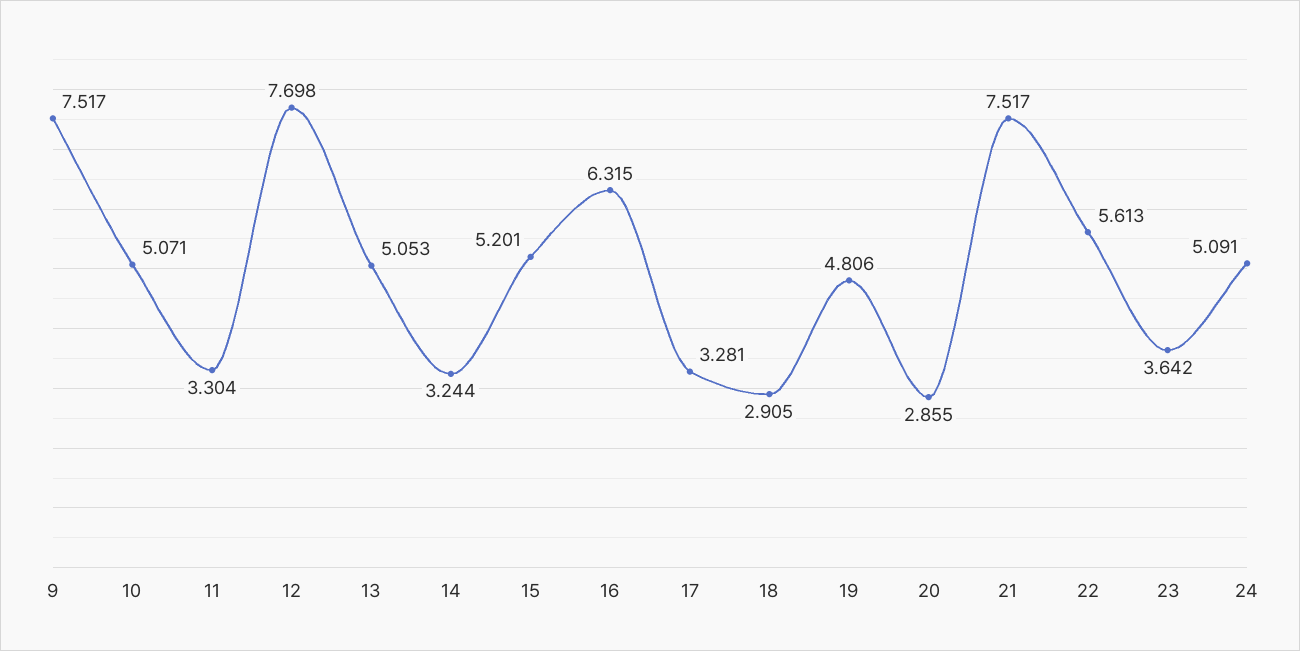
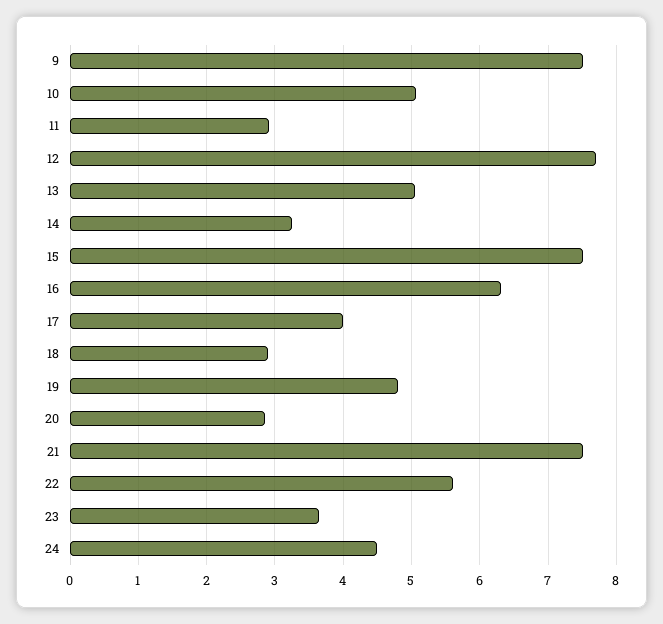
  {
    "9": 7.517,
    "10": 5.071,
-   "11": 3.304,
+   "11": 2.9,
    "12": 7.698,
    "13": 5.053,
    "14": 3.244,
-   "15": 5.201,
+   "15": 7.5,
    "16": 6.315,
-   "17": 3.281,
+   "17": 4,
    "18": 2.905,
    "19": 4.806,
    "20": 2.855,
    "21": 7.517,
    "22": 5.613,
    "23": 3.642,
-   "24": 5.091
+   "24": 4.5
  }

